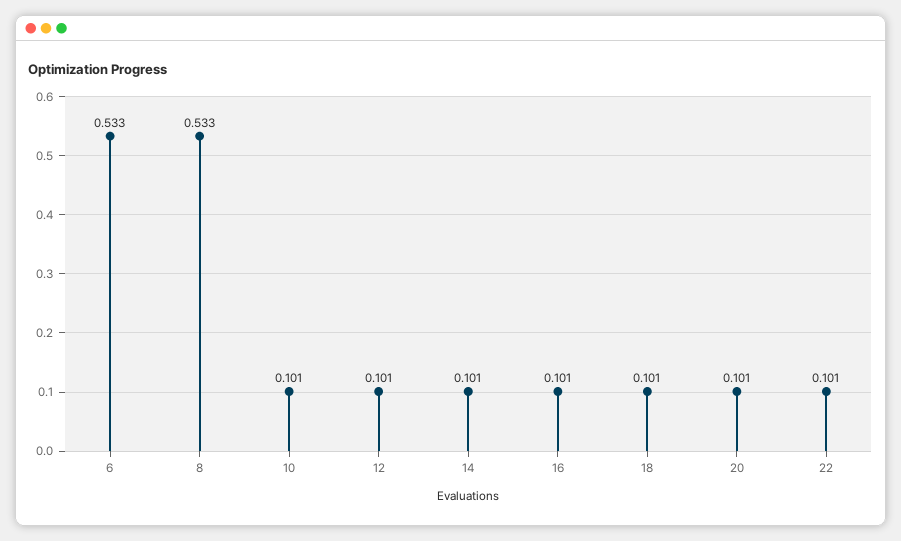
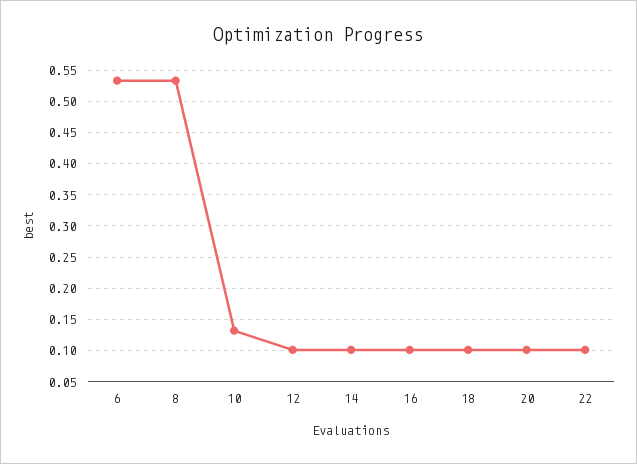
  {
    "6": 0.533,
    "8": 0.533,
-   "10": 0.101,
+   "10": 0.13,
    "12": 0.101,
    "14": 0.101,
    "16": 0.101,
    "18": 0.101,
    "20": 0.101,
    "22": 0.101
  }

